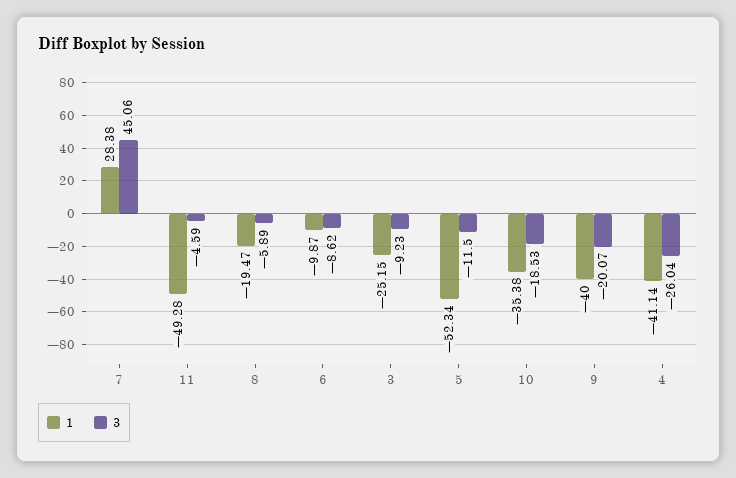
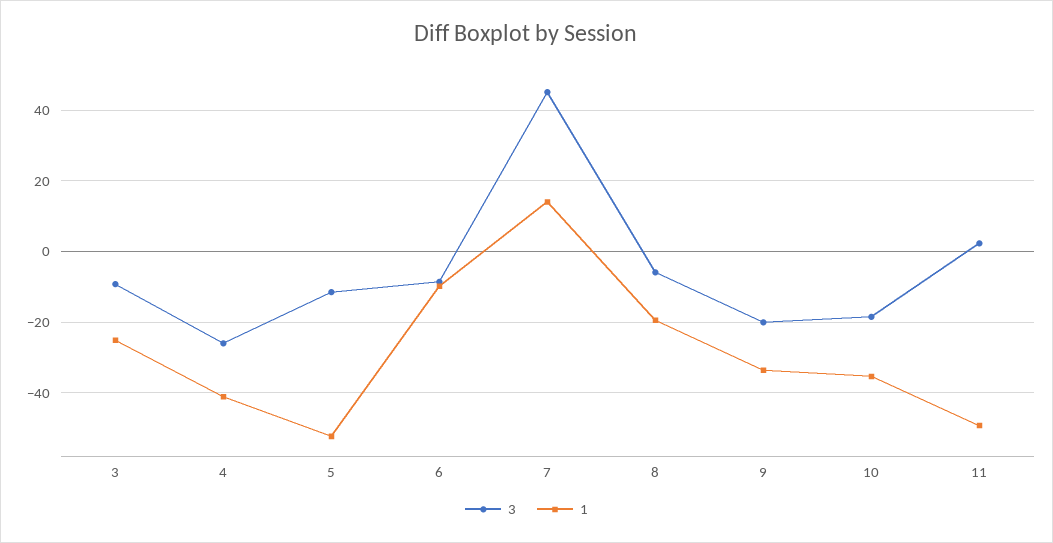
  {
    "1": {
-     "7": 28.38,
+     "7": 14,
      "11": -49.28,
      "8": -19.47,
      "6": -9.87,
      "3": -25.15,
      "5": -52.34,
      "10": -35.38,
-     "9": -40,
+     "9": -34,
      "4": -41.14
    },
    "3": {
      "7": 45.06,
-     "11": -4.59,
+     "11": 2,
      "8": -5.89,
      "6": -8.62,
      "3": -9.23,
      "5": -11.5,
      "10": -18.53,
      "9": -20.07,
      "4": -26.04
    }
  }

